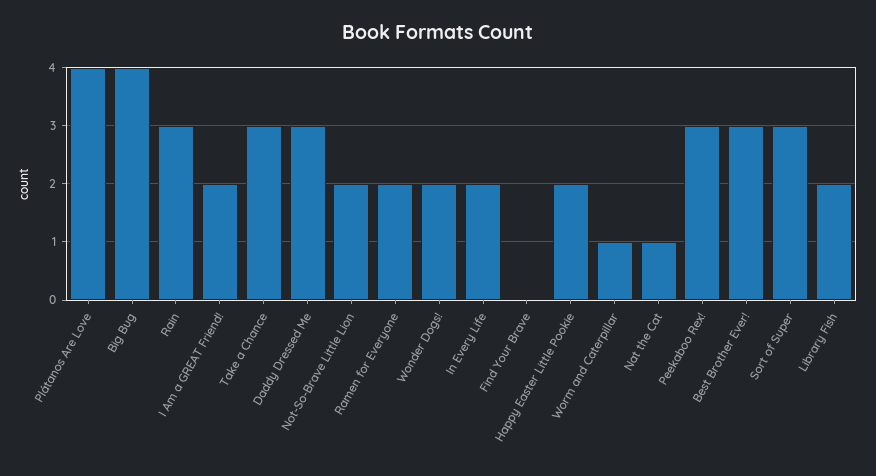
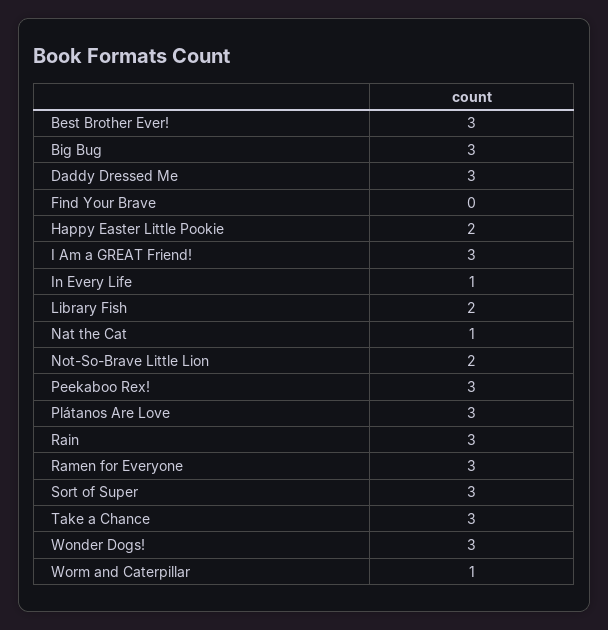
  {
-   "Plátanos Are Love": 4,
+   "Plátanos Are Love": 3,
-   "Big Bug": 4,
+   "Big Bug": 3,
    "Rain": 3,
-   "I Am a GREAT Friend!": 2,
+   "I Am a GREAT Friend!": 3,
    "Take a Chance": 3,
    "Daddy Dressed Me": 3,
    "Not-So-Brave Little Lion": 2,
-   "Ramen for Everyone": 2,
+   "Ramen for Everyone": 3,
-   "Wonder Dogs!": 2,
+   "Wonder Dogs!": 3,
-   "In Every Life": 2,
+   "In Every Life": 1,
    "Find Your Brave": 0,
    "Happy Easter Little Pookie": 2,
    "Worm and Caterpillar": 1,
    "Nat the Cat": 1,
    "Peekaboo Rex!": 3,
    "Best Brother Ever!": 3,
    "Sort of Super": 3,
    "Library Fish": 2
  }

